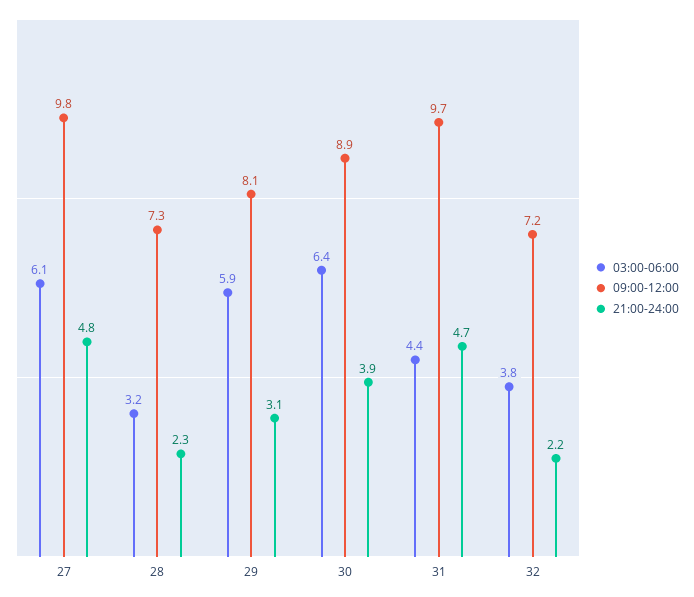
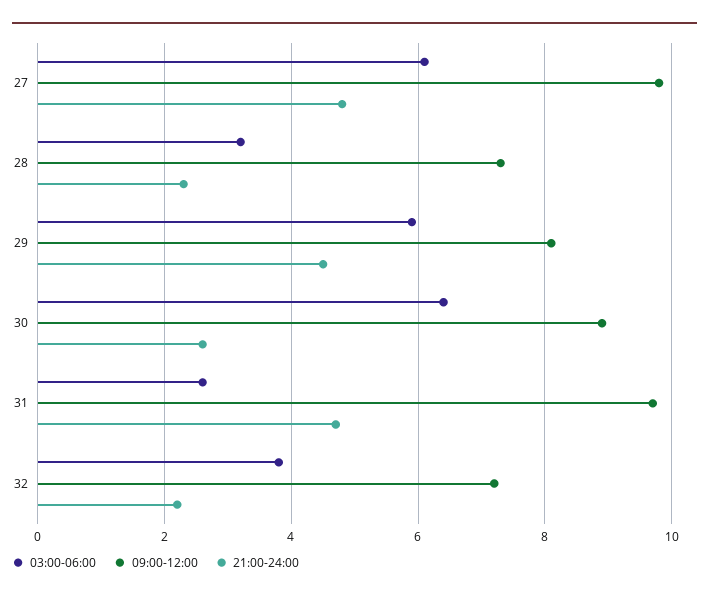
  {
    "03:00-06:00": {
      "27": 6.1,
      "28": 3.2,
      "29": 5.9,
      "30": 6.4,
-     "31": 4.4,
+     "31": 2.5,
      "32": 3.8
    },
    "09:00-12:00": {
      "27": 9.8,
      "28": 7.3,
      "29": 8.1,
      "30": 8.9,
      "31": 9.7,
      "32": 7.2
    },
    "21:00-24:00": {
      "27": 4.8,
      "28": 2.3,
-     "29": 3.1,
+     "29": 4.5,
-     "30": 3.9,
+     "30": 2.5,
      "31": 4.7,
      "32": 2.2
    }
  }

